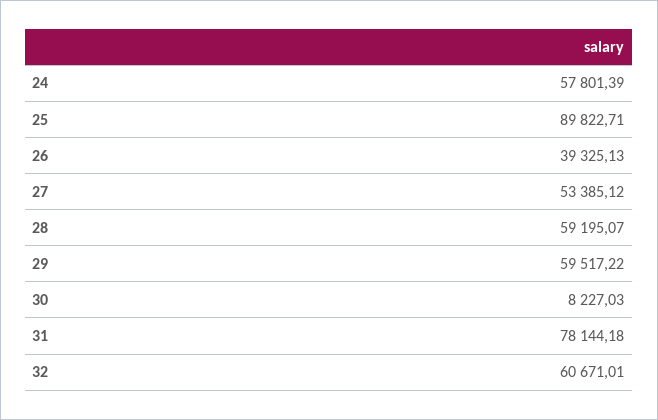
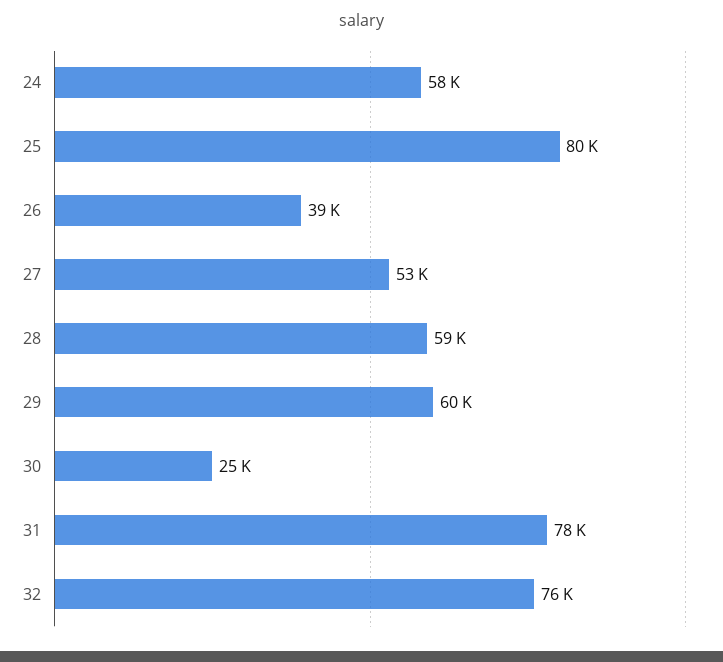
  {
    "24": 57801.39,
-   "25": 89822.71,
+   "25": 80000,
    "26": 39325.13,
    "27": 53385.12,
    "28": 59195.07,
    "29": 59517.22,
-   "30": 8227.03,
+   "30": 25000,
    "31": 78144.18,
-   "32": 60671.01
+   "32": 76000
  }

